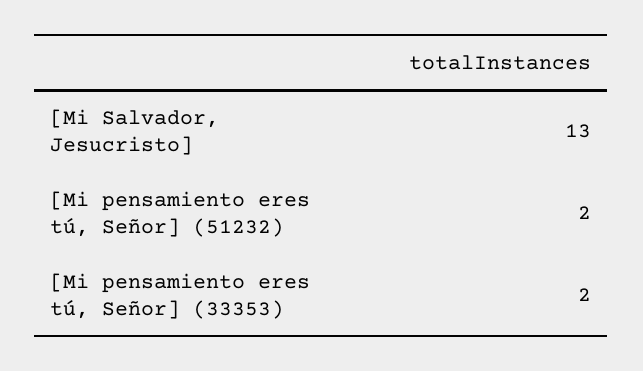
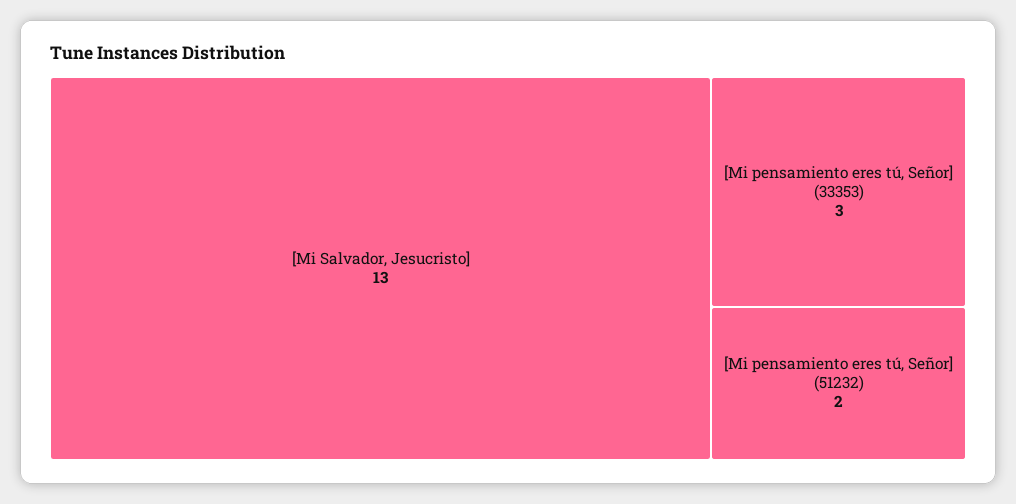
  {
    "[Mi Salvador, Jesucristo]": 13,
    "[Mi pensamiento eres tú, Señor] (51232)": 2,
-   "[Mi pensamiento eres tú, Señor] (33353)": 2
+   "[Mi pensamiento eres tú, Señor] (33353)": 3
  }

